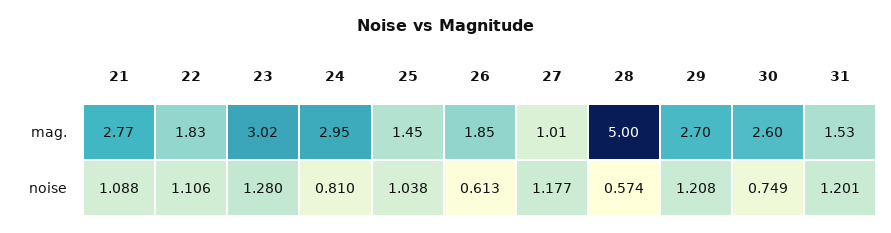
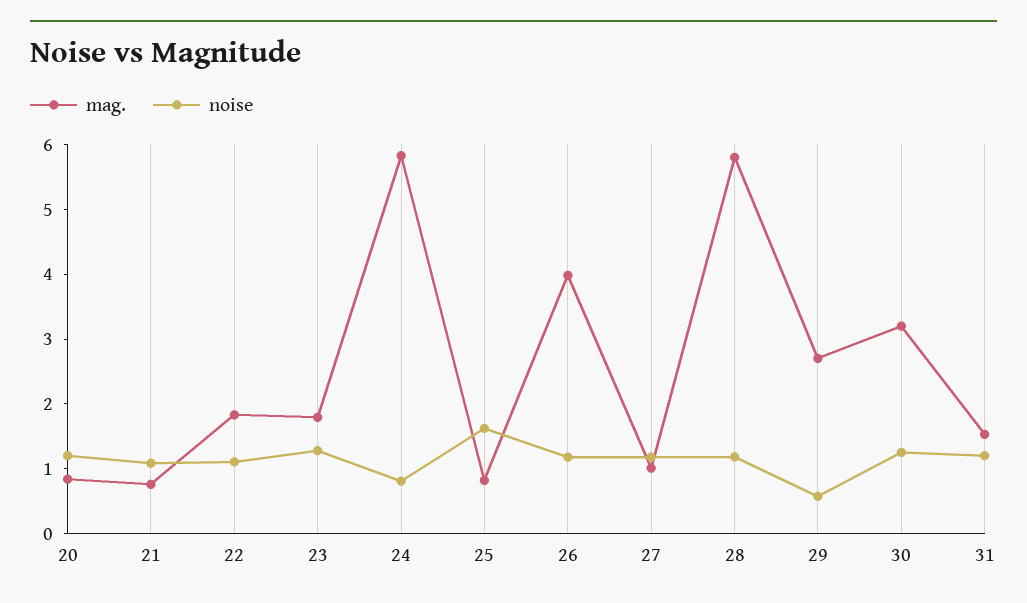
  {
    "mag.": {
-     "21": 2.77,
+     "21": 0.8,
      "22": 1.83,
-     "23": 3.02,
+     "23": 1.8,
-     "24": 2.95,
+     "24": 5.8,
-     "25": 1.45,
+     "25": 0.8,
-     "26": 1.85,
+     "26": 4,
      "27": 1.01,
-     "28": 5,
+     "28": 5.8,
      "29": 2.7,
-     "30": 2.6,
+     "30": 3.2,
-     "31": 1.53
+     "31": 1.53,
+     "20": 0.8
    },
    "noise": {
      "21": 1.088,
      "22": 1.106,
      "23": 1.28,
      "24": 0.81,
-     "25": 1.038,
+     "25": 1.6,
-     "26": 0.613,
+     "26": 1.2,
      "27": 1.177,
-     "28": 0.574,
+     "28": 1.2,
-     "29": 1.208,
+     "29": 0.6,
-     "30": 0.749,
+     "30": 1.2,
-     "31": 1.201
+     "31": 1.201,
+     "20": 1.2
    }
  }

